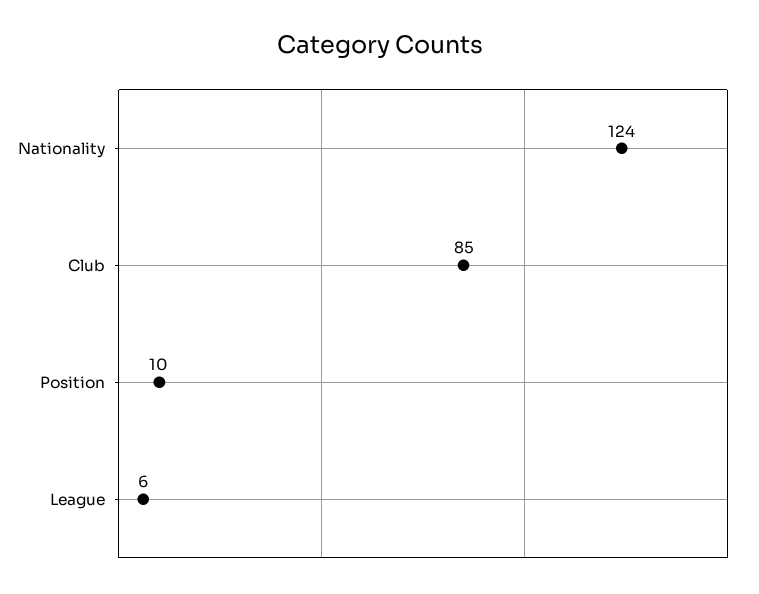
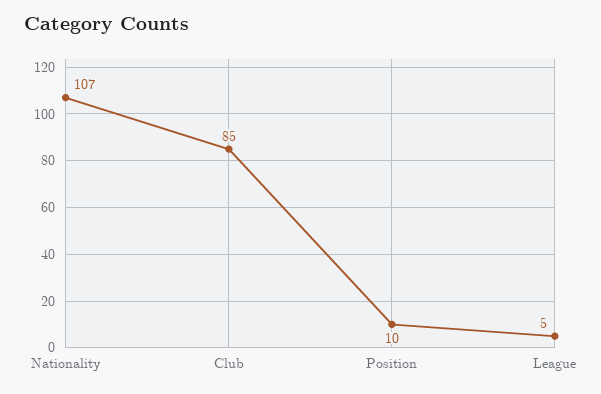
  {
-   "Nationality": 124,
+   "Nationality": 107,
    "Club": 85,
    "Position": 10,
-   "League": 6
+   "League": 5
  }

